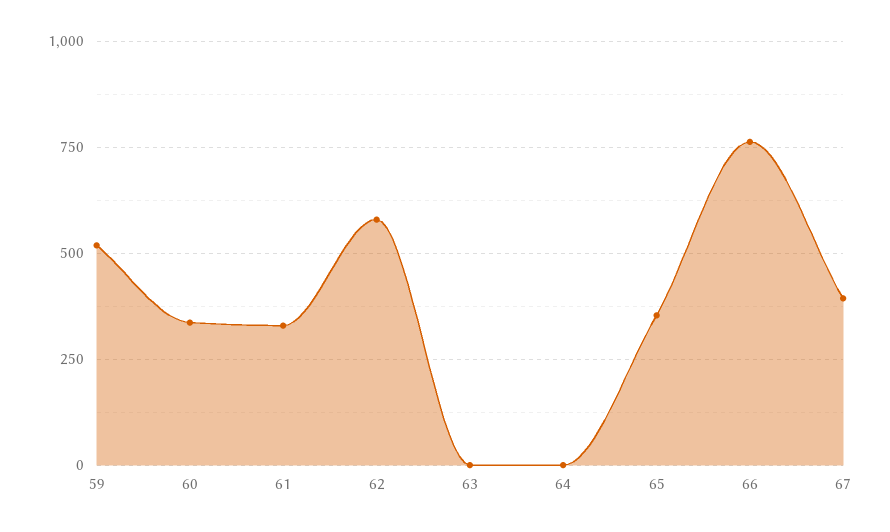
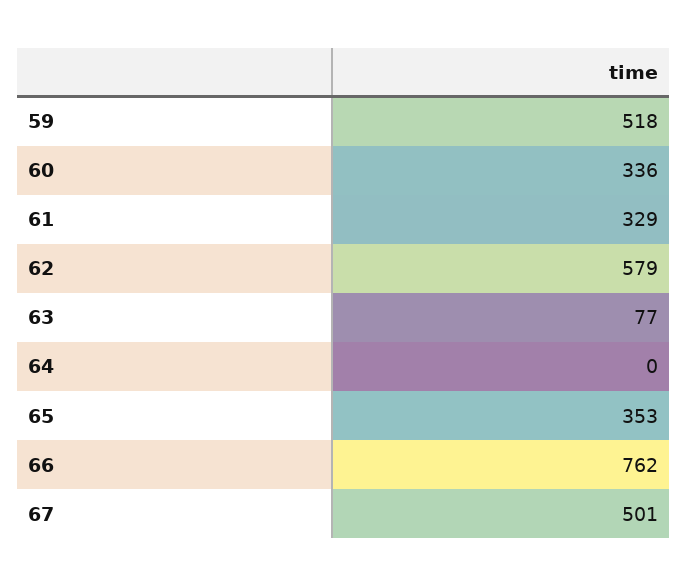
  {
    "59": 518,
    "60": 336,
    "61": 329,
    "62": 579,
-   "63": 0,
+   "63": 77,
    "64": 0,
    "65": 353,
    "66": 762,
-   "67": 400
+   "67": 501
  }

